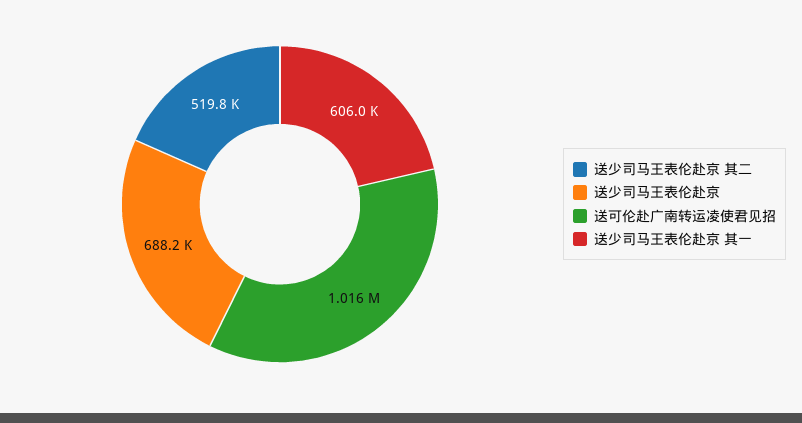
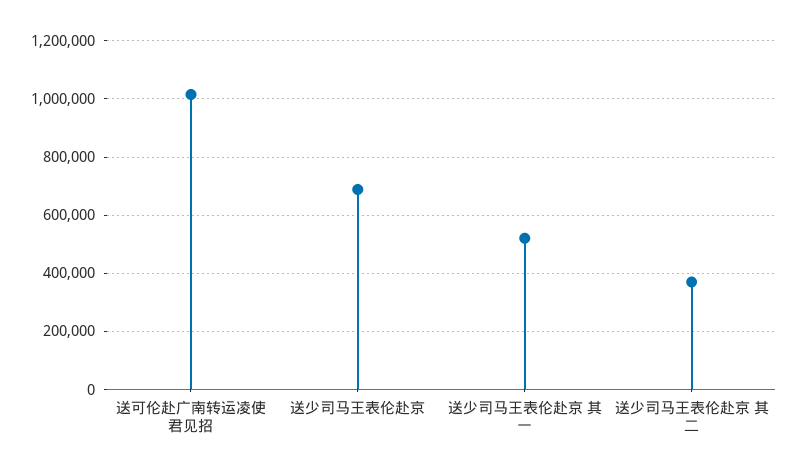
  {
-   "送少司马王表伦赴京 其二": 519800,
+   "送少司马王表伦赴京 其二": 375000,
    "送少司马王表伦赴京": 688200,
    "送可伦赴广南转运凌使君见招": 1016000,
-   "送少司马王表伦赴京 其一": 606000
+   "送少司马王表伦赴京 其一": 525000
  }

